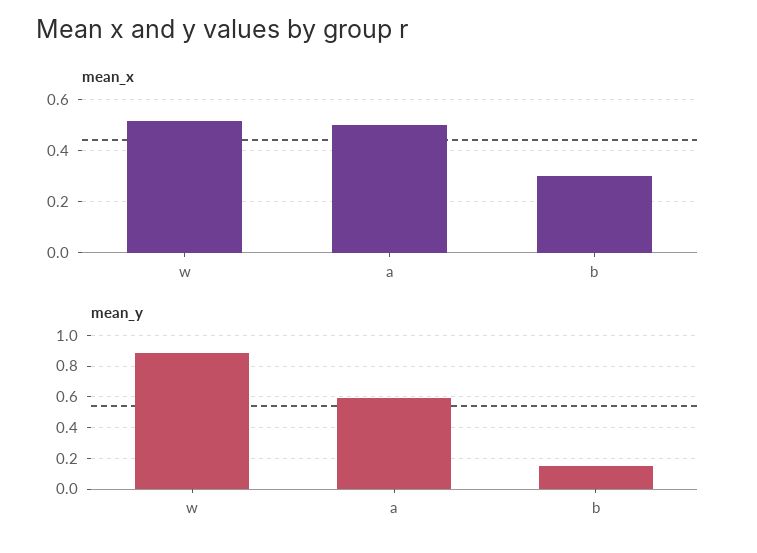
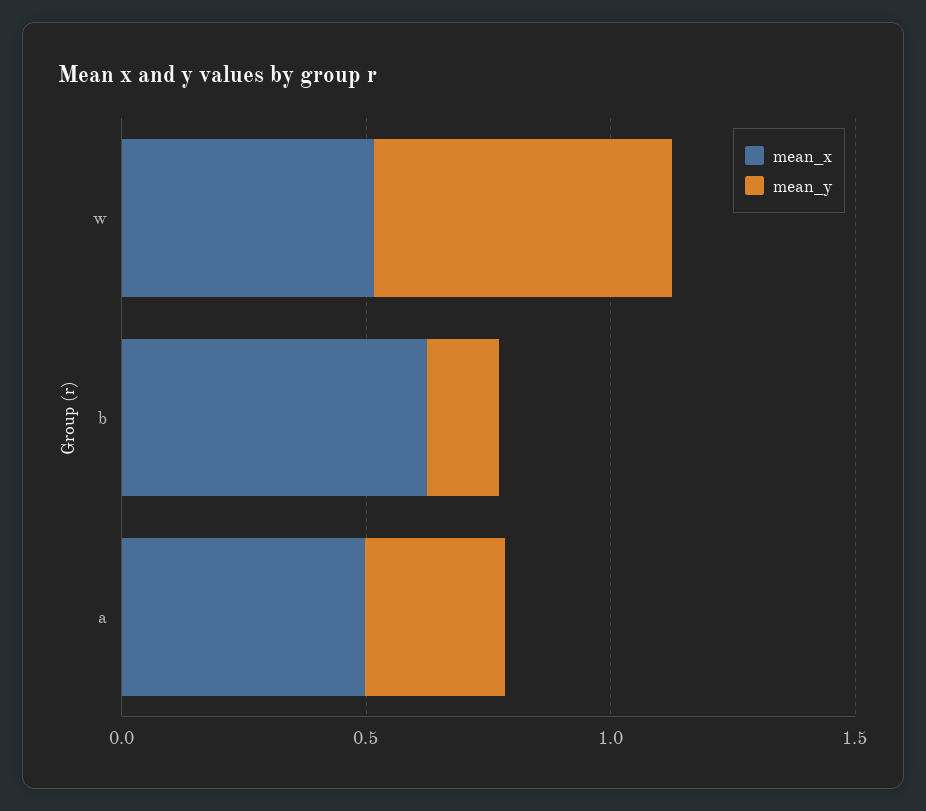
  {
    "mean_x": {
      "w": 0.525,
      "a": 0.5,
-     "b": 0.3
+     "b": 0.6
    },
    "mean_y": {
-     "w": 0.9,
+     "w": 0.6,
-     "a": 0.6,
+     "a": 0.3,
      "b": 0.15
    }
  }

